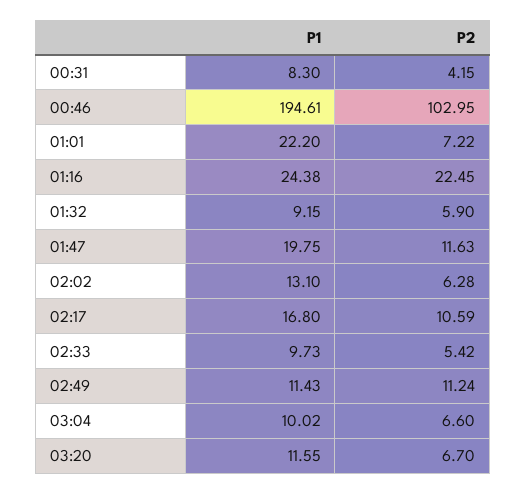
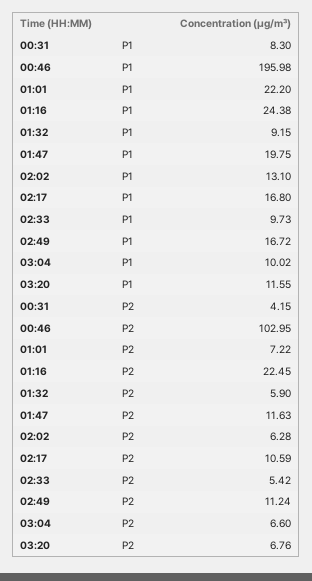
  {
    "P1": {
      "00:31": 8.3,
-     "00:46": 194.61,
+     "00:46": 195.98,
      "01:01": 22.2,
      "01:16": 24.38,
      "01:32": 9.15,
      "01:47": 19.75,
      "02:02": 13.1,
      "02:17": 16.8,
      "02:33": 9.73,
-     "02:49": 11.43,
+     "02:49": 16.72,
      "03:04": 10.02,
      "03:20": 11.55
    },
    "P2": {
      "00:31": 4.15,
      "00:46": 102.95,
      "01:01": 7.22,
      "01:16": 22.45,
      "01:32": 5.9,
      "01:47": 11.63,
      "02:02": 6.28,
      "02:17": 10.59,
      "02:33": 5.42,
      "02:49": 11.24,
      "03:04": 6.6,
-     "03:20": 6.7
+     "03:20": 6.76
    }
  }

